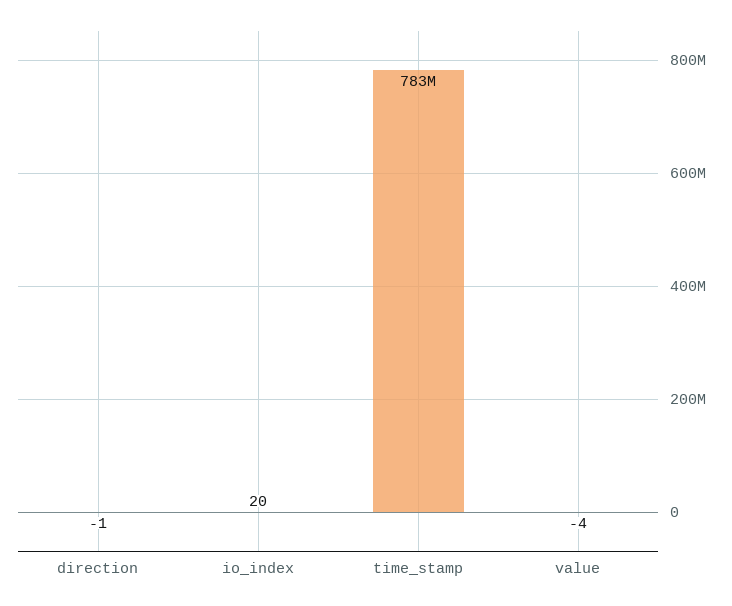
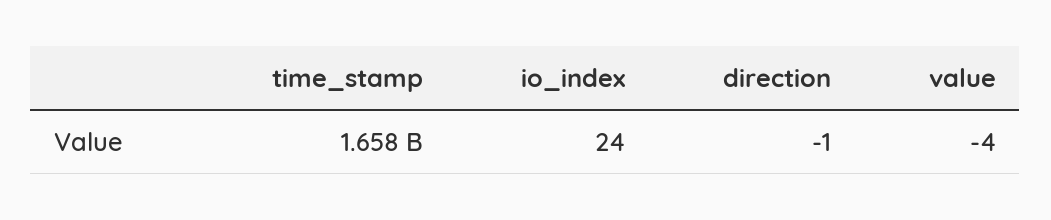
  {
    "direction": -1,
-   "io_index": 20,
+   "io_index": 24,
-   "time_stamp": 783000000,
+   "time_stamp": 1658000000,
    "value": -4
  }

